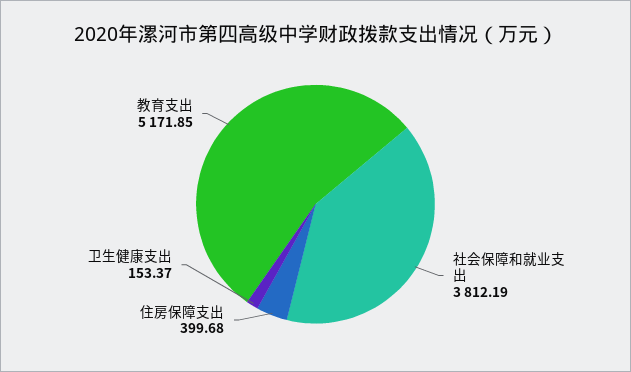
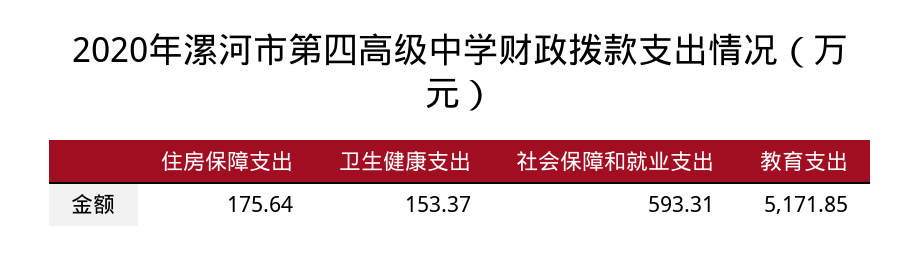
  {
-   "社会保障和就业支出": 3812.19,
+   "社会保障和就业支出": 593.31,
-   "住房保障支出": 399.68,
+   "住房保障支出": 175.64,
    "卫生健康支出": 153.37,
    "教育支出": 5171.85
  }

